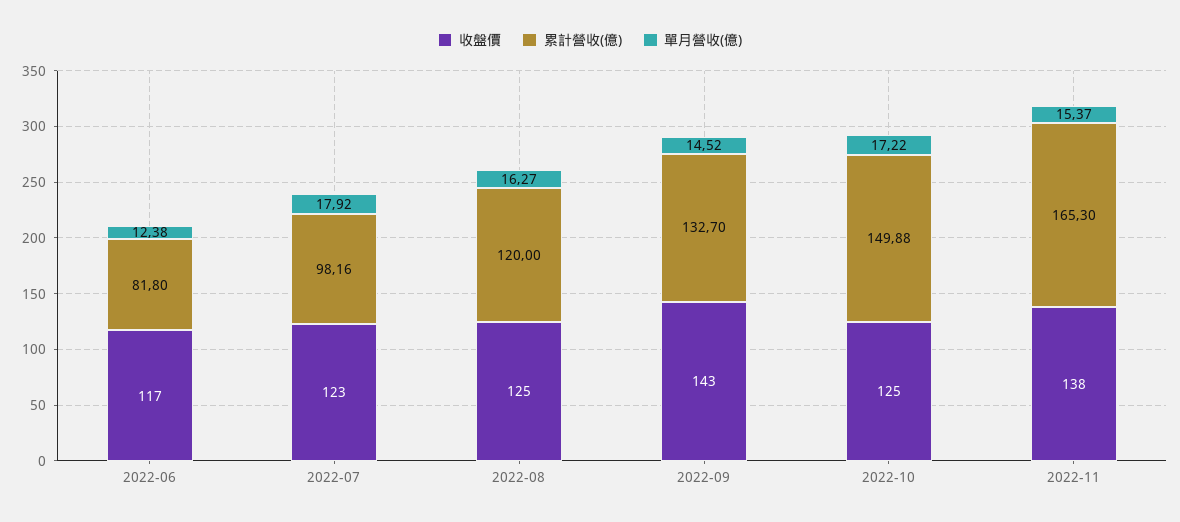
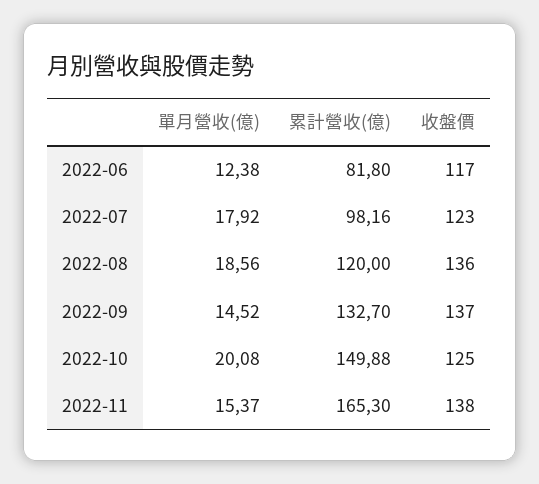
  {
    "收盤價": {
      "2022-06": 117,
      "2022-07": 123,
-     "2022-08": 125,
+     "2022-08": 136,
-     "2022-09": 143,
+     "2022-09": 137,
      "2022-10": 125,
      "2022-11": 138
    },
    "累計營收(億)": {
      "2022-06": 81.8,
      "2022-07": 98.16,
      "2022-08": 120,
      "2022-09": 132.7,
      "2022-10": 149.88,
      "2022-11": 165.3
    },
    "單月營收(億)": {
      "2022-06": 12.38,
      "2022-07": 17.92,
-     "2022-08": 16.27,
+     "2022-08": 18.56,
      "2022-09": 14.52,
-     "2022-10": 17.22,
+     "2022-10": 20.08,
      "2022-11": 15.37
    }
  }

